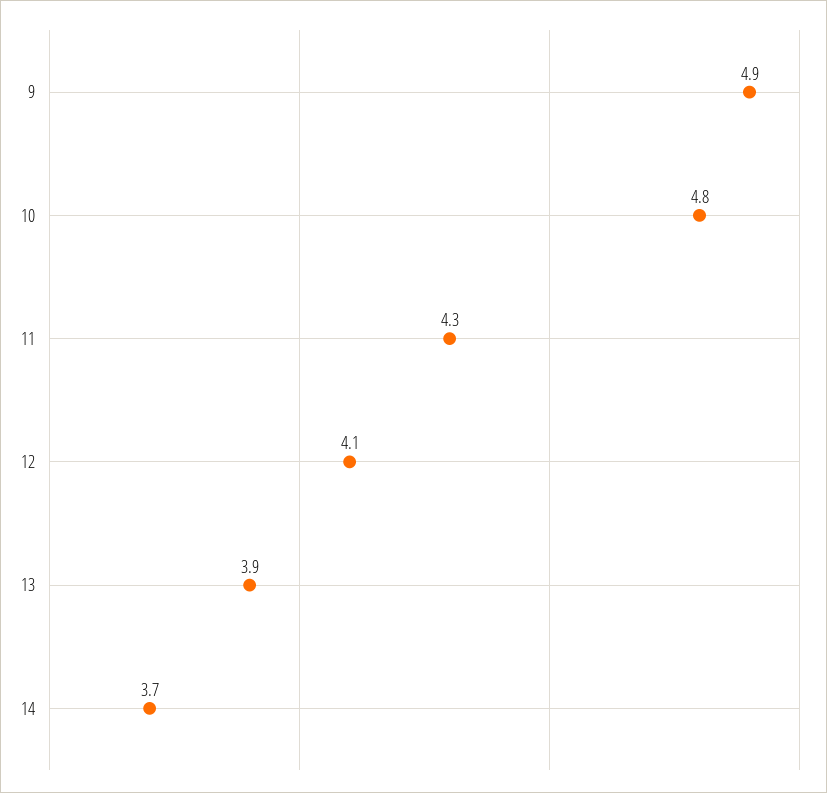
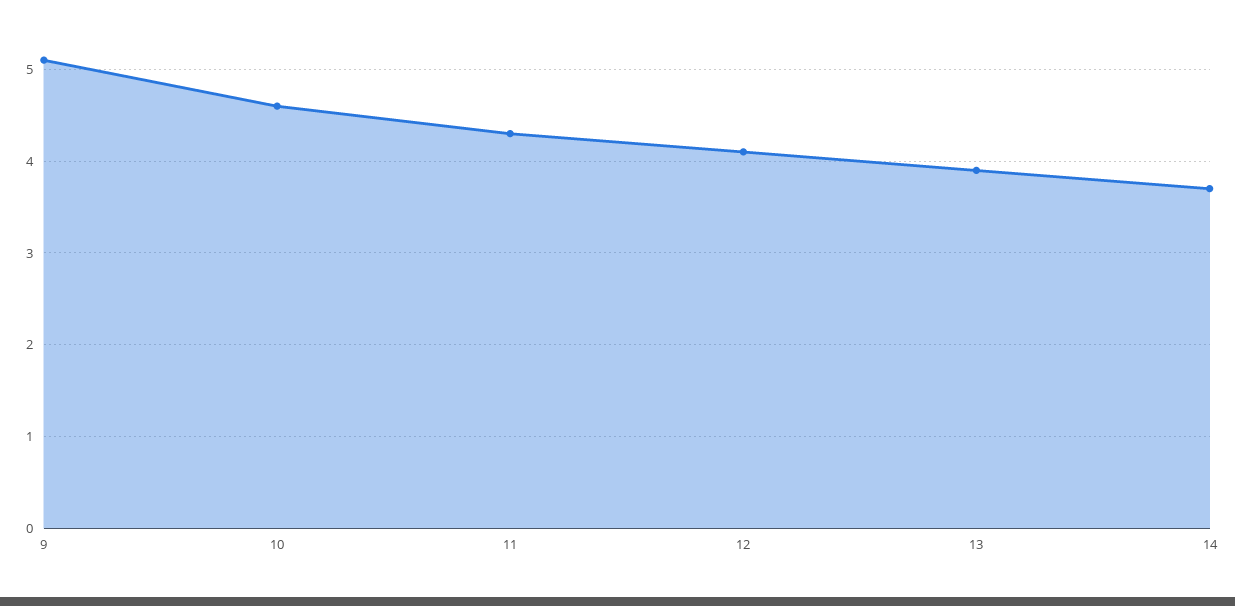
  {
-   "9": 4.9,
+   "9": 5.1,
-   "10": 4.8,
+   "10": 4.6,
    "11": 4.3,
    "12": 4.1,
    "13": 3.9,
    "14": 3.7
  }

